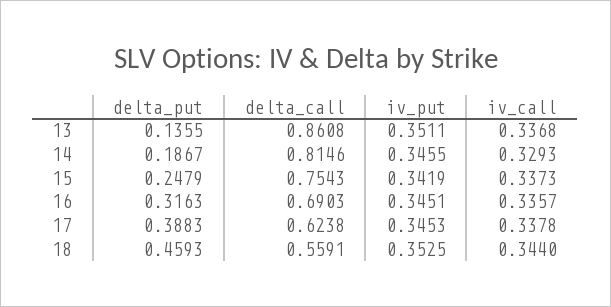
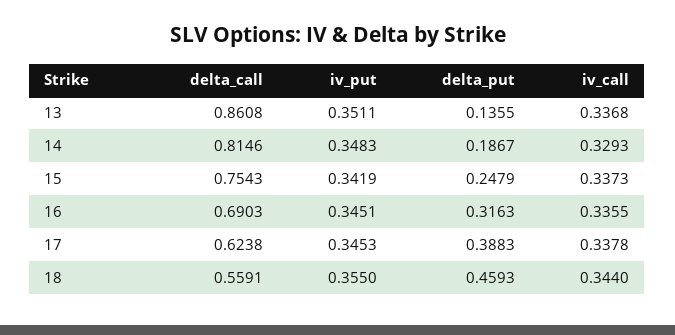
  {
    "delta_put": {
      "13": 0.1355,
      "14": 0.1867,
      "15": 0.2479,
      "16": 0.3163,
      "17": 0.3883,
      "18": 0.4593
    },
    "delta_call": {
      "13": 0.8608,
      "14": 0.8146,
      "15": 0.7543,
      "16": 0.6903,
      "17": 0.6238,
      "18": 0.5591
    },
    "iv_put": {
      "13": 0.3511,
-     "14": 0.3455,
+     "14": 0.3483,
      "15": 0.3419,
      "16": 0.3451,
      "17": 0.3453,
-     "18": 0.3525
+     "18": 0.355
    },
    "iv_call": {
      "13": 0.3368,
      "14": 0.3293,
      "15": 0.3373,
-     "16": 0.3357,
+     "16": 0.3355,
      "17": 0.3378,
      "18": 0.344
    }
  }

